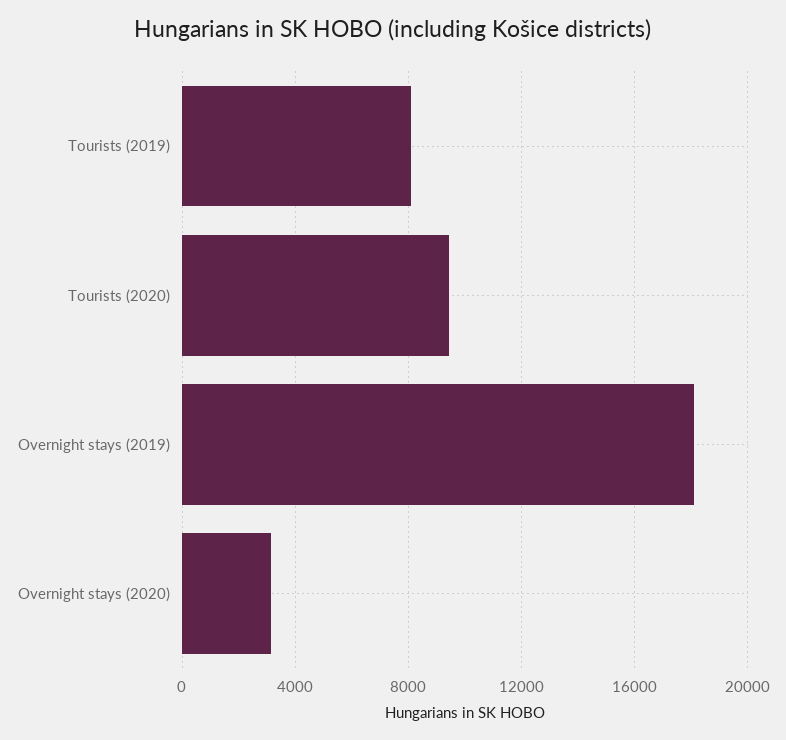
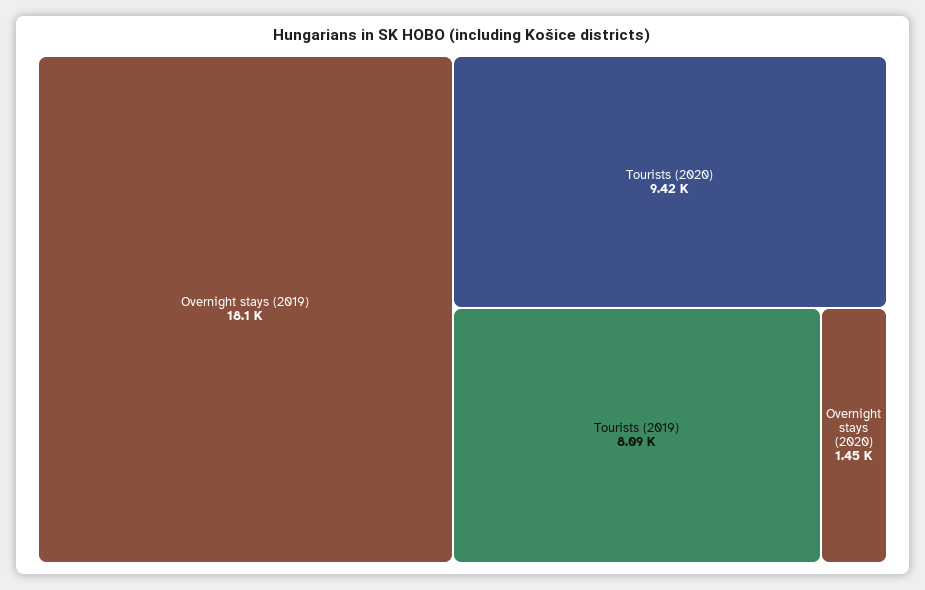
  {
    "Tourists (2019)": 8090,
    "Tourists (2020)": 9420,
    "Overnight stays (2019)": 18100,
-   "Overnight stays (2020)": 3000
+   "Overnight stays (2020)": 1450
  }

